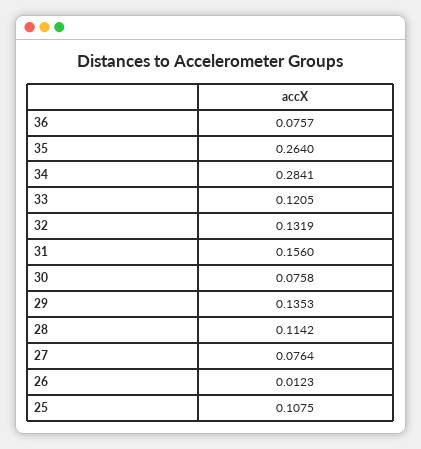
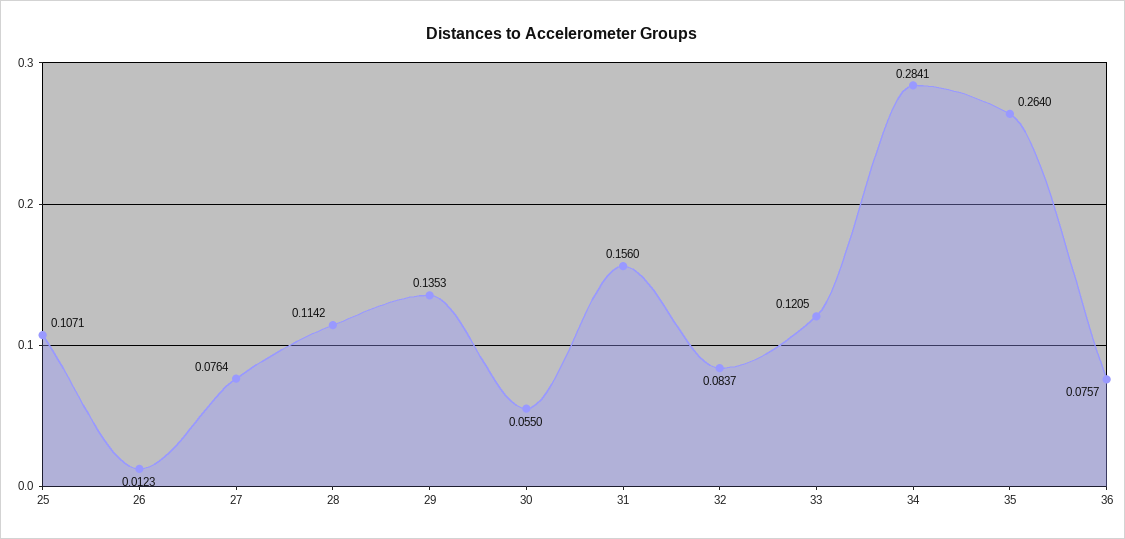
  {
    "36": 0.0757,
    "35": 0.264,
    "34": 0.2841,
    "33": 0.1205,
-   "32": 0.1319,
+   "32": 0.0837,
    "31": 0.156,
-   "30": 0.0758,
+   "30": 0.055,
    "29": 0.1353,
    "28": 0.1142,
    "27": 0.0764,
    "26": 0.0123,
-   "25": 0.1075
+   "25": 0.1071
  }

